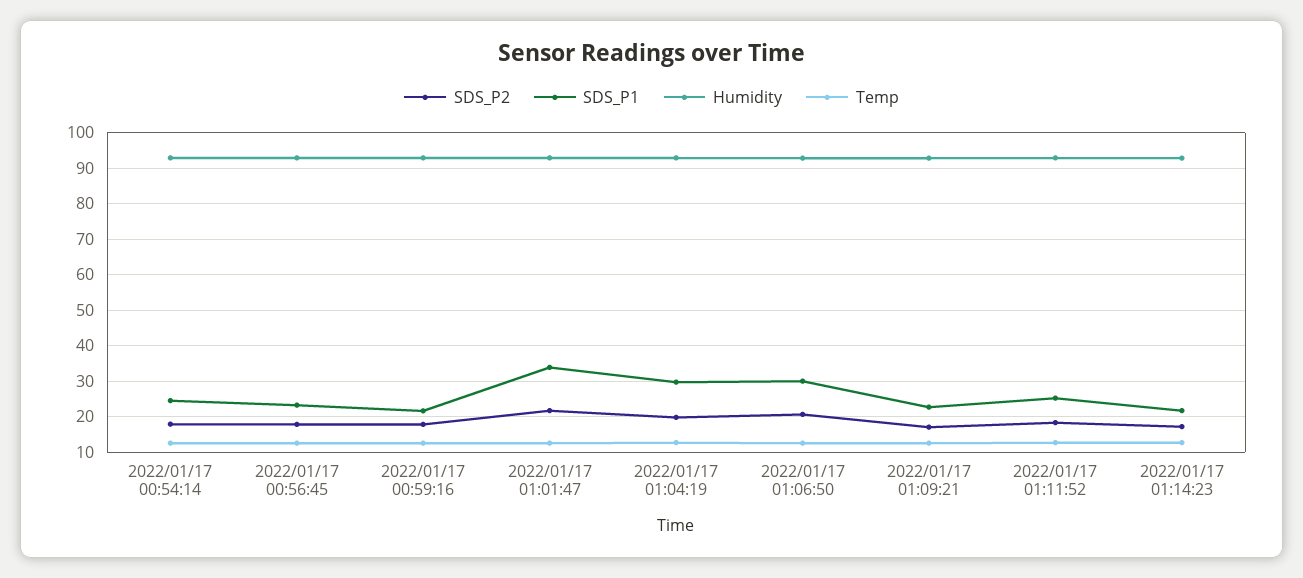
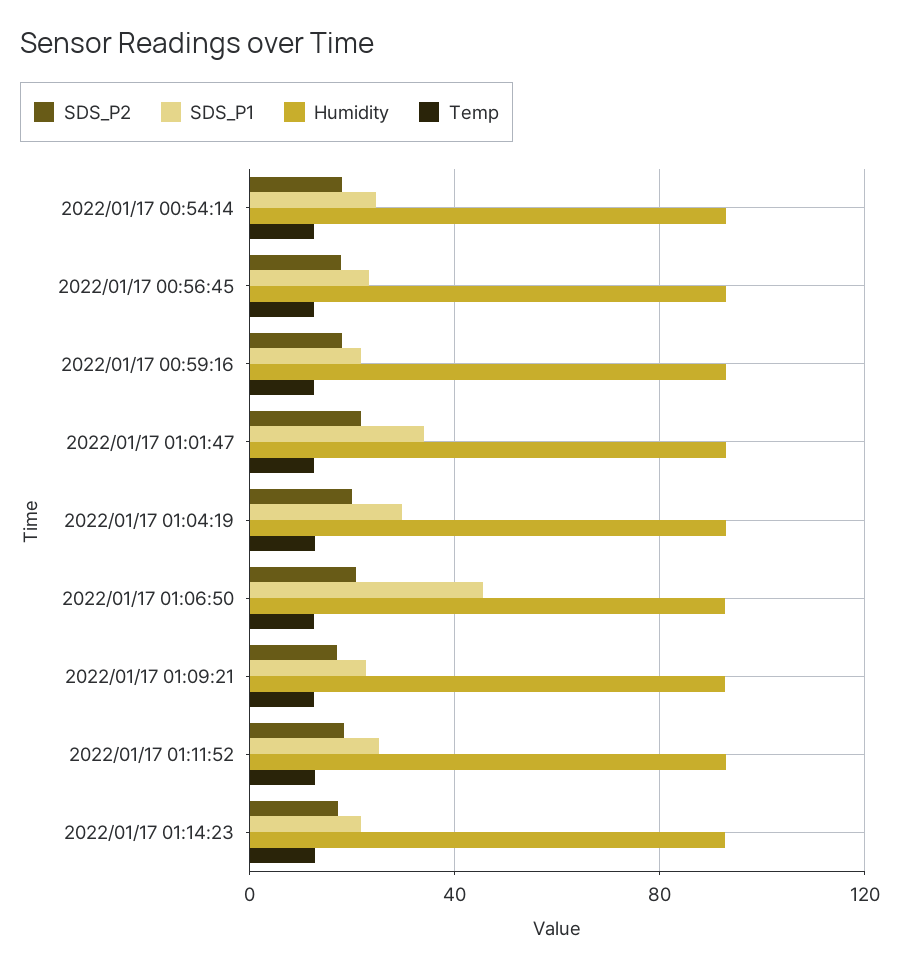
  {
    "SDS_P2": {
      "2022/01/17 00:54:14": 18,
      "2022/01/17 00:56:45": 18,
      "2022/01/17 00:59:16": 18,
      "2022/01/17 01:01:47": 22,
      "2022/01/17 01:04:19": 20,
      "2022/01/17 01:06:50": 20,
      "2022/01/17 01:09:21": 18,
      "2022/01/17 01:11:52": 18,
      "2022/01/17 01:14:23": 18
    },
    "SDS_P1": {
      "2022/01/17 00:54:14": 24,
      "2022/01/17 00:56:45": 24,
      "2022/01/17 00:59:16": 22,
      "2022/01/17 01:01:47": 34,
      "2022/01/17 01:04:19": 30,
-     "2022/01/17 01:06:50": 30,
+     "2022/01/17 01:06:50": 45,
      "2022/01/17 01:09:21": 22,
      "2022/01/17 01:11:52": 26,
      "2022/01/17 01:14:23": 22
    },
    "Humidity": {
      "2022/01/17 00:54:14": 92,
      "2022/01/17 00:56:45": 92,
      "2022/01/17 00:59:16": 92,
      "2022/01/17 01:01:47": 92,
      "2022/01/17 01:04:19": 92,
      "2022/01/17 01:06:50": 92,
      "2022/01/17 01:09:21": 92,
      "2022/01/17 01:11:52": 92,
      "2022/01/17 01:14:23": 92
    },
    "Temp": {
      "2022/01/17 00:54:14": 12,
      "2022/01/17 00:56:45": 12,
      "2022/01/17 00:59:16": 12,
      "2022/01/17 01:01:47": 12,
      "2022/01/17 01:04:19": 12,
      "2022/01/17 01:06:50": 12,
      "2022/01/17 01:09:21": 12,
      "2022/01/17 01:11:52": 12,
      "2022/01/17 01:14:23": 12
    }
  }

